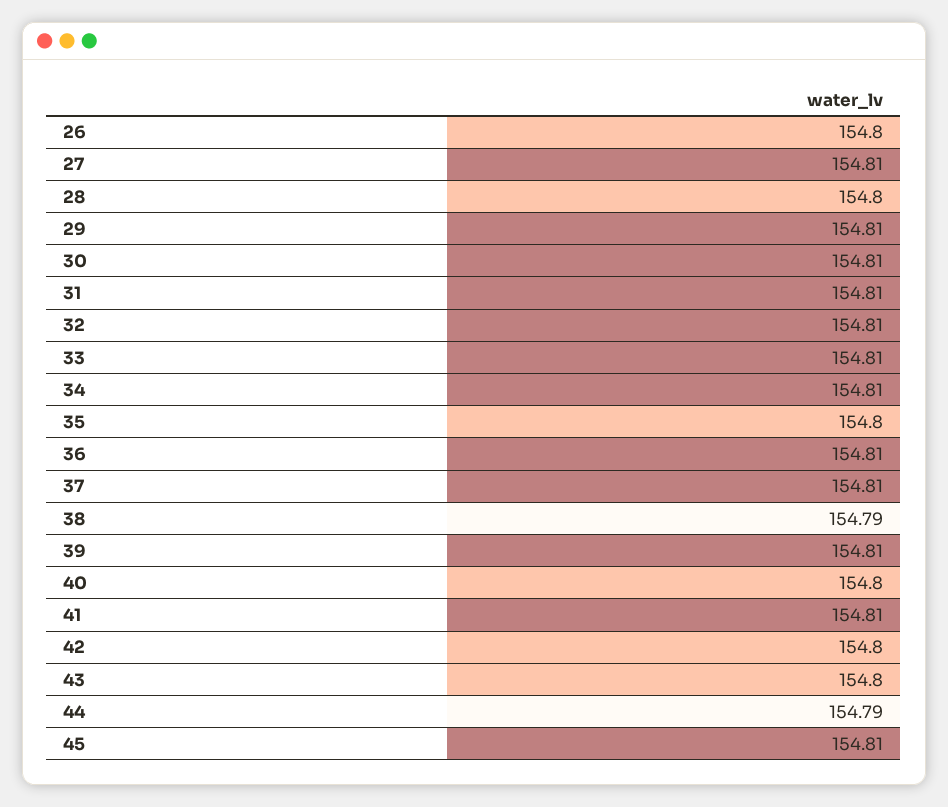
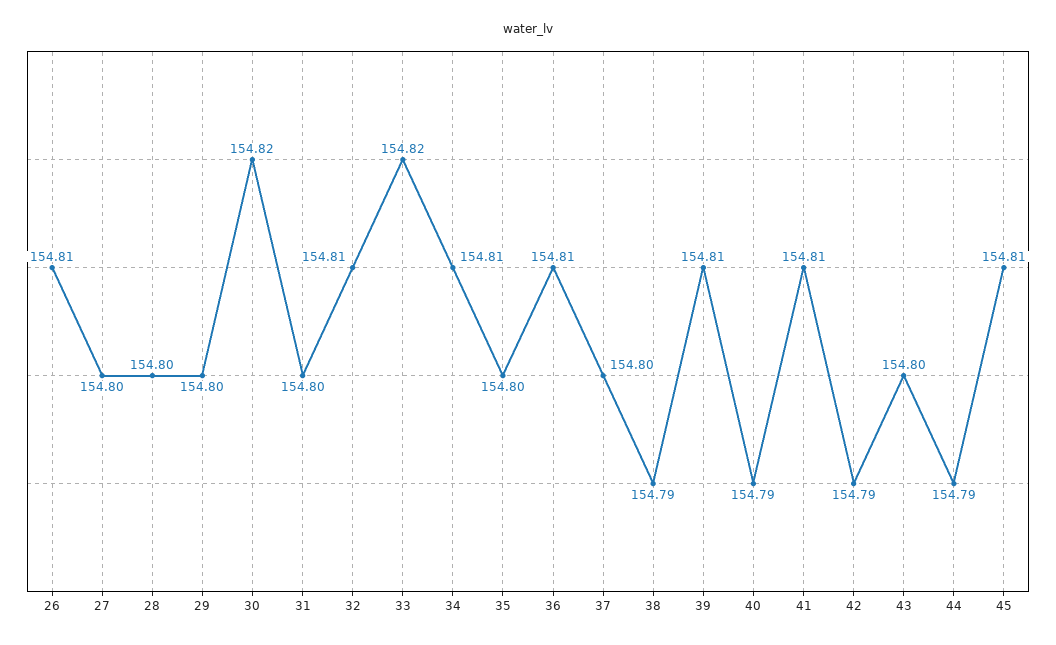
  {
-   "26": 154.8,
+   "26": 154.81,
-   "27": 154.81,
+   "27": 154.8,
    "28": 154.8,
-   "29": 154.81,
+   "29": 154.8,
-   "30": 154.81,
+   "30": 154.82,
-   "31": 154.81,
+   "31": 154.8,
    "32": 154.81,
-   "33": 154.81,
+   "33": 154.82,
    "34": 154.81,
    "35": 154.8,
    "36": 154.81,
-   "37": 154.81,
+   "37": 154.8,
    "38": 154.79,
    "39": 154.81,
-   "40": 154.8,
+   "40": 154.79,
    "41": 154.81,
-   "42": 154.8,
+   "42": 154.79,
    "43": 154.8,
    "44": 154.79,
    "45": 154.81
  }

